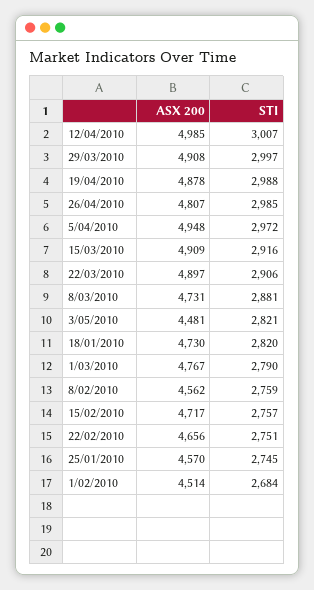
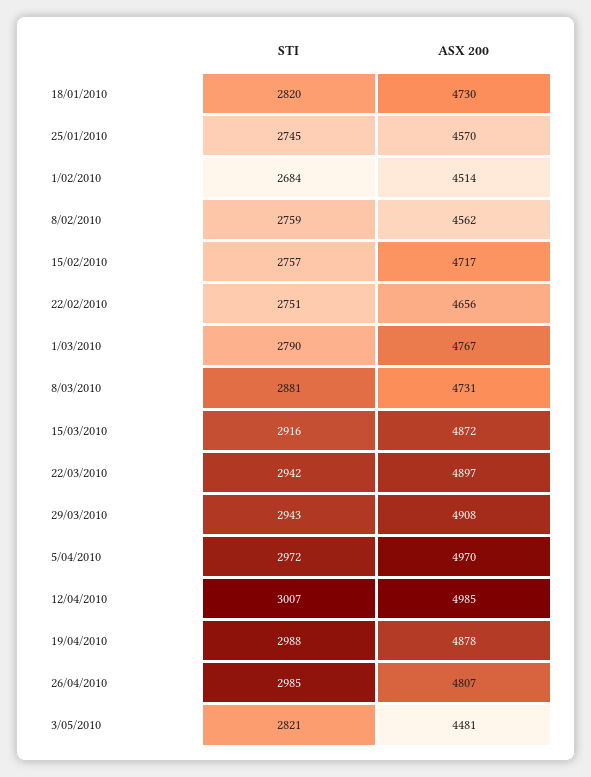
  {
    "ASX 200": {
      "12/04/2010": 4985,
      "29/03/2010": 4908,
      "19/04/2010": 4878,
      "26/04/2010": 4807,
-     "5/04/2010": 4948,
+     "5/04/2010": 4970,
-     "15/03/2010": 4909,
+     "15/03/2010": 4872,
      "22/03/2010": 4897,
      "8/03/2010": 4731,
      "3/05/2010": 4481,
      "18/01/2010": 4730,
      "1/03/2010": 4767,
      "8/02/2010": 4562,
      "15/02/2010": 4717,
      "22/02/2010": 4656,
      "25/01/2010": 4570,
      "1/02/2010": 4514
    },
    "STI": {
      "12/04/2010": 3007,
-     "29/03/2010": 2997,
+     "29/03/2010": 2943,
      "19/04/2010": 2988,
      "26/04/2010": 2985,
      "5/04/2010": 2972,
      "15/03/2010": 2916,
-     "22/03/2010": 2906,
+     "22/03/2010": 2942,
      "8/03/2010": 2881,
      "3/05/2010": 2821,
      "18/01/2010": 2820,
      "1/03/2010": 2790,
      "8/02/2010": 2759,
      "15/02/2010": 2757,
      "22/02/2010": 2751,
      "25/01/2010": 2745,
      "1/02/2010": 2684
    }
  }

